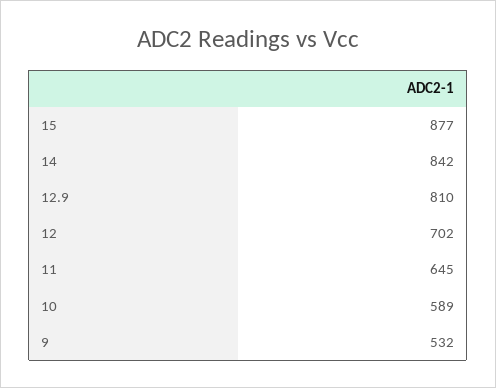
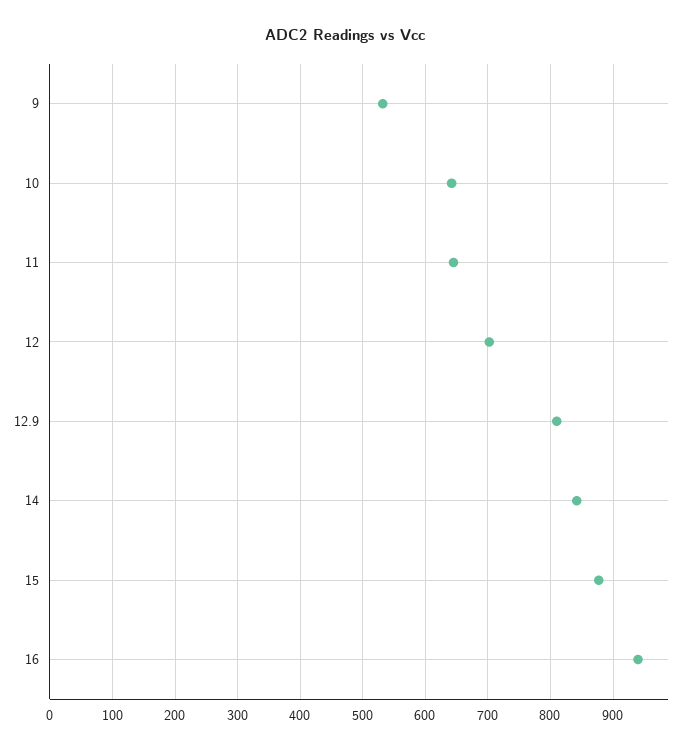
  {
    "15": 877,
    "14": 842,
    "12.9": 810,
    "12": 702,
    "11": 645,
-   "10": 589,
+   "10": 640,
-   "9": 532
+   "9": 532,
+   "16": 940
  }

